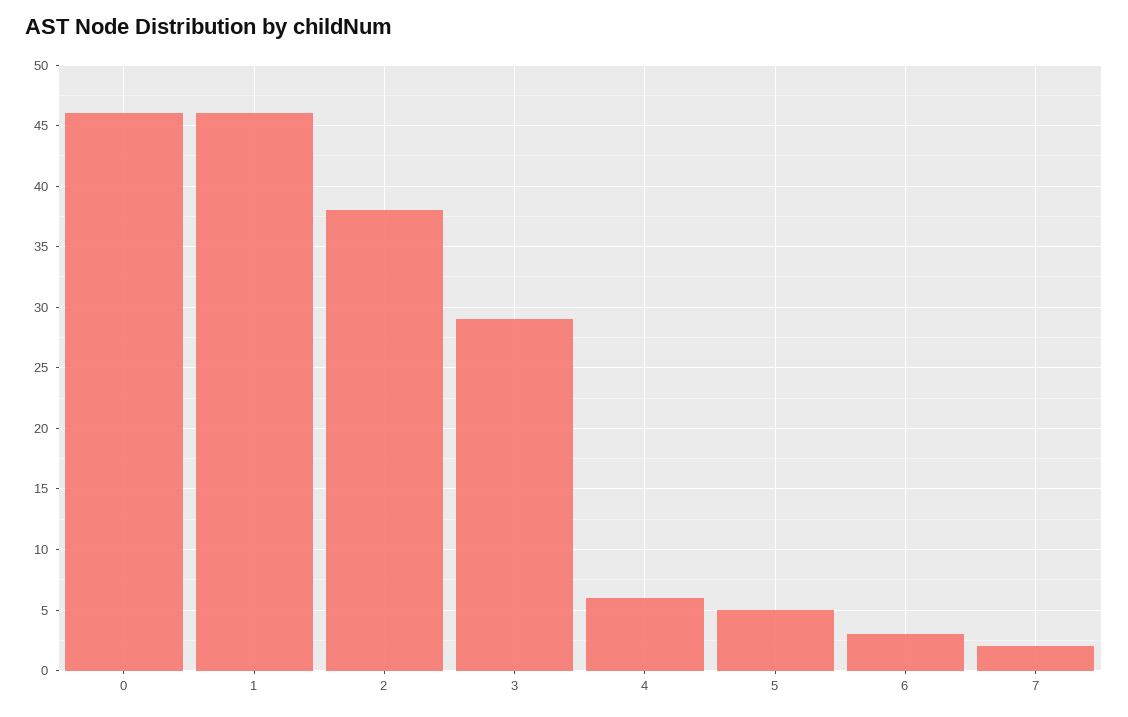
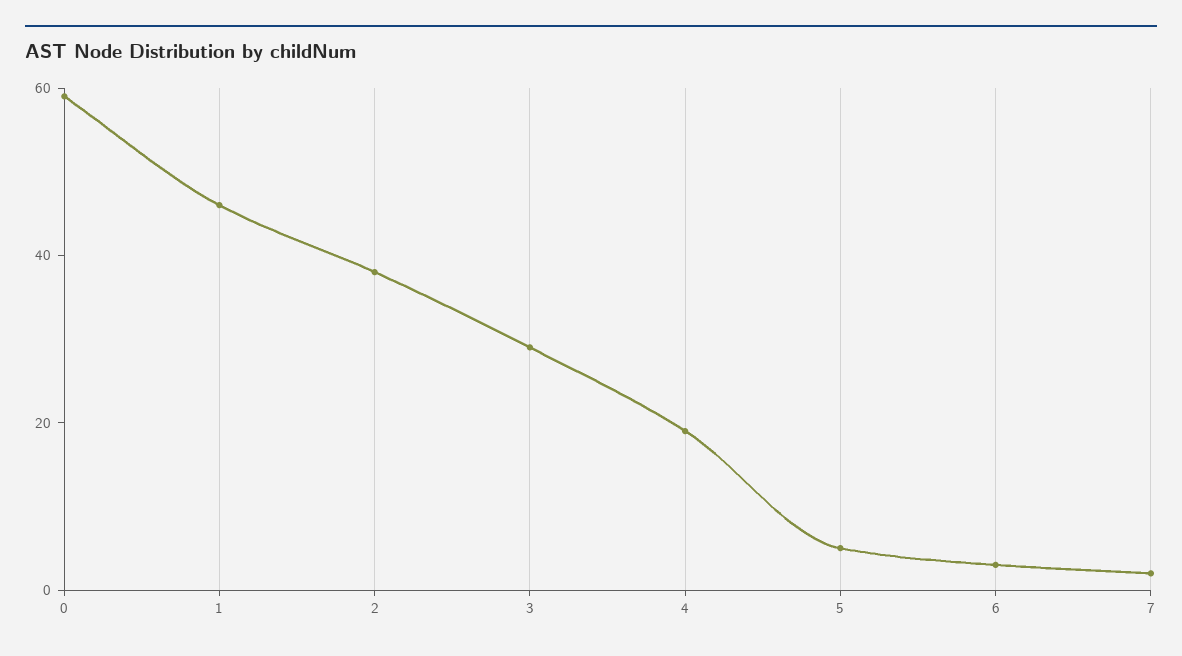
  {
-   "0": 46,
+   "0": 60,
    "1": 46,
    "2": 38,
    "3": 29,
-   "4": 6,
+   "4": 20,
    "5": 5,
    "6": 3,
    "7": 2
  }

